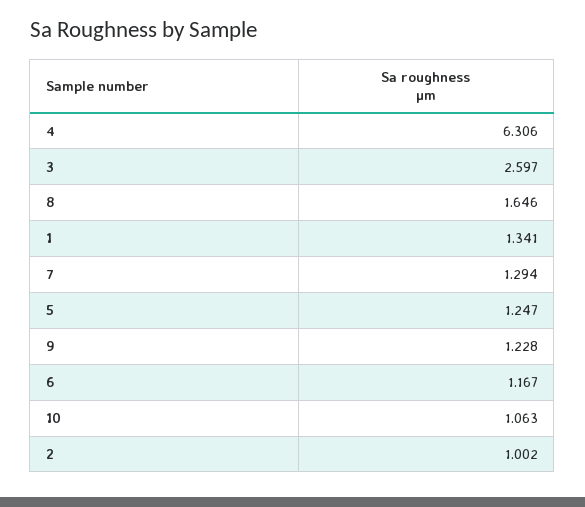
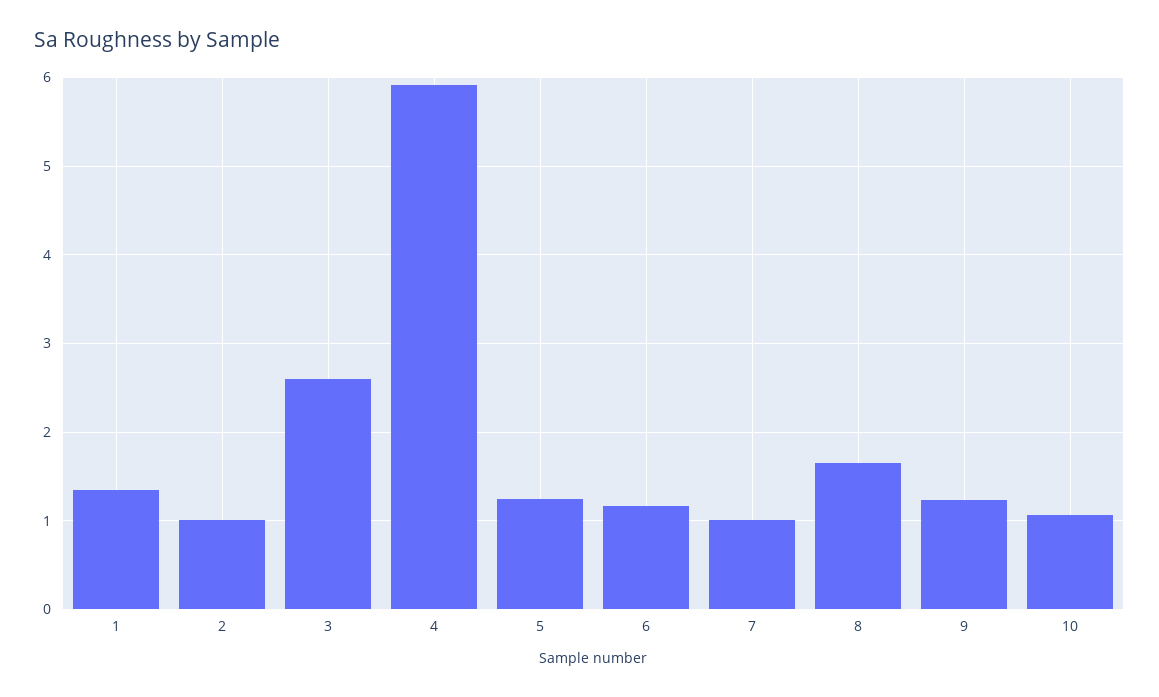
  {
-   "4": 6.306,
+   "4": 5.9,
    "3": 2.597,
    "8": 1.646,
    "1": 1.341,
-   "7": 1.294,
+   "7": 1,
    "5": 1.247,
    "9": 1.228,
    "6": 1.167,
    "10": 1.063,
    "2": 1.002
  }

